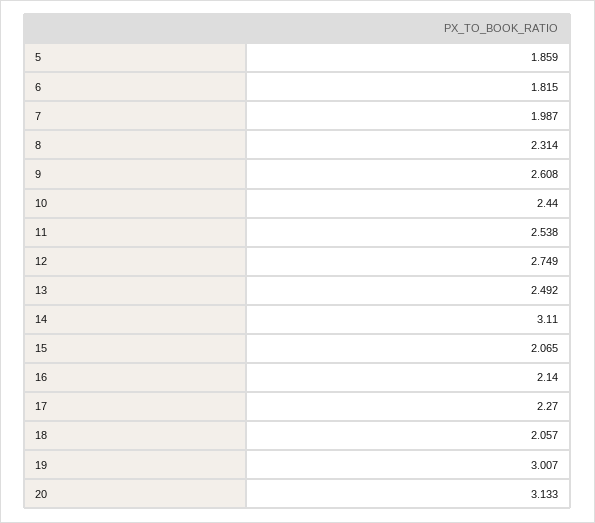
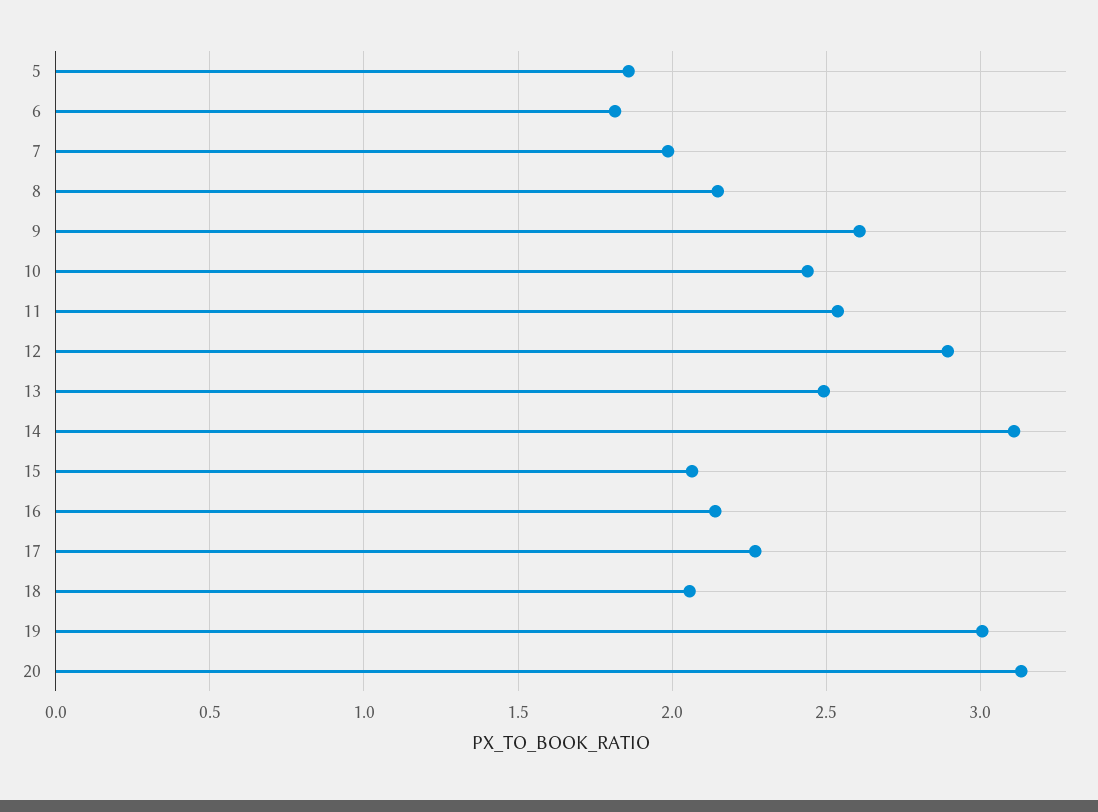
  {
    "5": 1.859,
    "6": 1.815,
    "7": 1.987,
-   "8": 2.314,
+   "8": 2.15,
    "9": 2.608,
    "10": 2.44,
    "11": 2.538,
-   "12": 2.749,
+   "12": 2.9,
    "13": 2.492,
    "14": 3.11,
    "15": 2.065,
    "16": 2.14,
    "17": 2.27,
    "18": 2.057,
    "19": 3.007,
    "20": 3.133
  }

